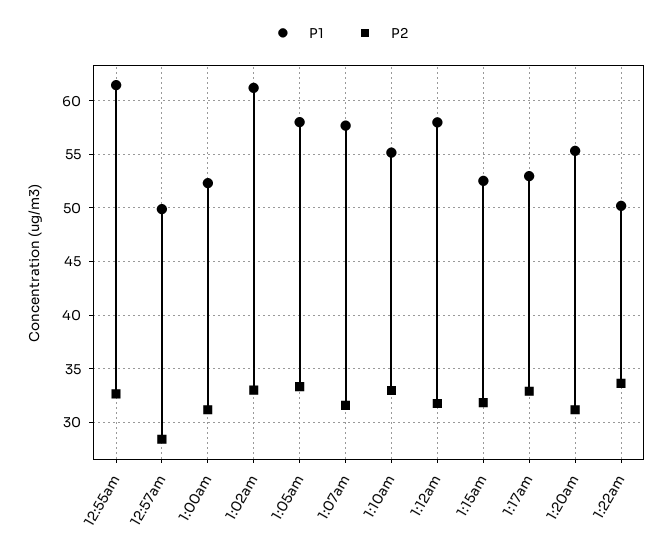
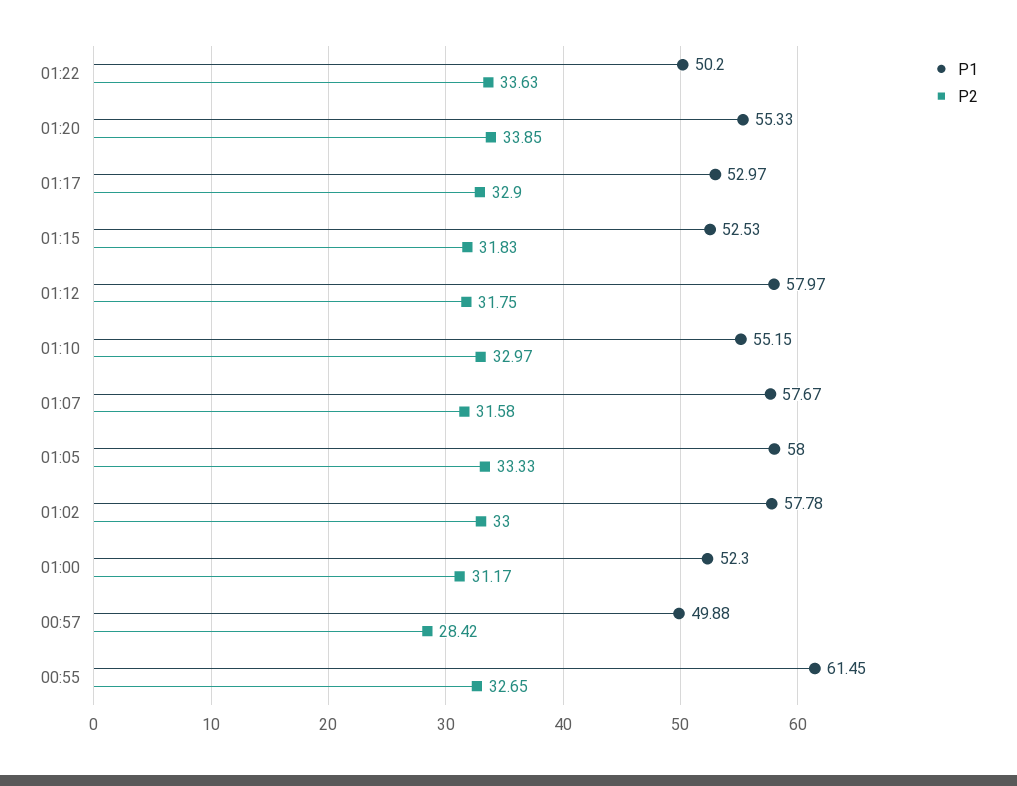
  {
    "P1": {
      "12:55am": 61.45,
      "12:57am": 49.88,
      "1:00am": 52.3,
-     "1:02am": 61,
+     "1:02am": 57.78,
      "1:05am": 58,
      "1:07am": 57.67,
      "1:10am": 55.15,
      "1:12am": 57.97,
      "1:15am": 52.53,
      "1:17am": 52.97,
      "1:20am": 55.33,
      "1:22am": 50.2
    },
    "P2": {
      "12:55am": 32.65,
      "12:57am": 28.42,
      "1:00am": 31.17,
      "1:02am": 33,
      "1:05am": 33.33,
      "1:07am": 31.58,
      "1:10am": 32.97,
      "1:12am": 31.75,
      "1:15am": 31.83,
      "1:17am": 32.9,
-     "1:20am": 31,
+     "1:20am": 33.85,
      "1:22am": 33.63
    }
  }

